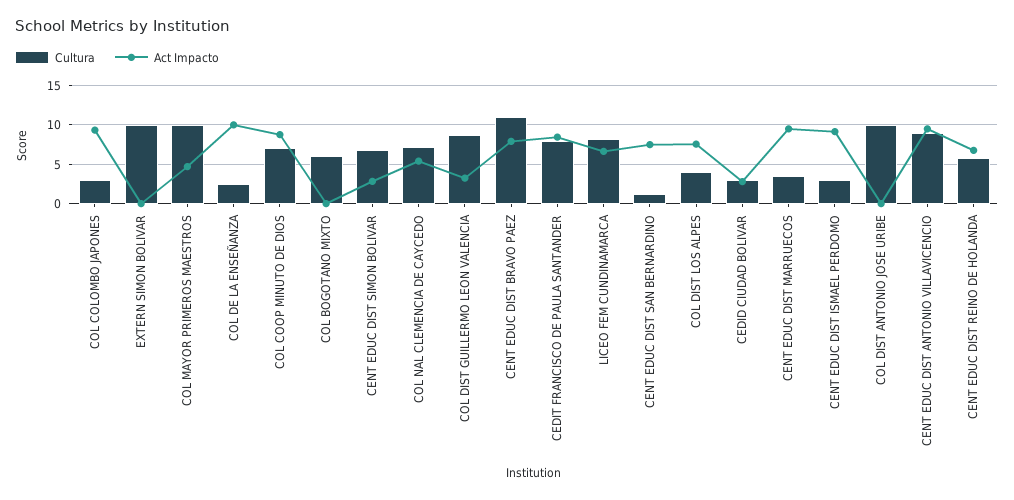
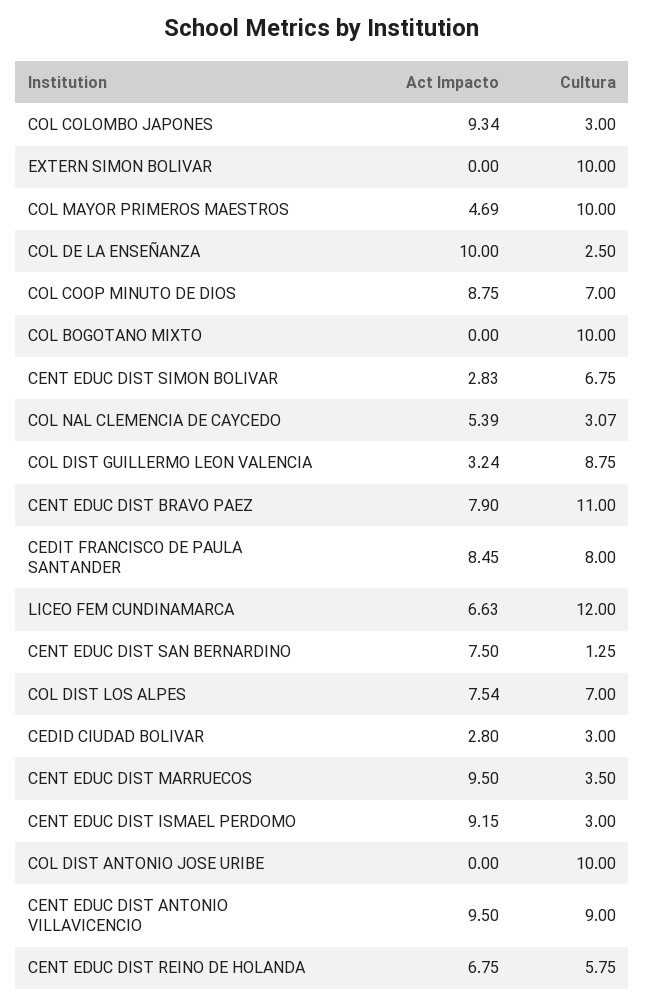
  {
    "Cultura": {
      "COL COLOMBO JAPONES": 3,
      "EXTERN SIMON BOLIVAR": 10,
      "COL MAYOR PRIMEROS MAESTROS": 10,
      "COL DE LA ENSEÑANZA": 2.5,
      "COL COOP MINUTO DE DIOS": 7,
-     "COL BOGOTANO MIXTO": 6,
+     "COL BOGOTANO MIXTO": 10,
      "CENT EDUC DIST SIMON BOLIVAR": 6.75,
-     "COL NAL CLEMENCIA DE CAYCEDO": 7,
+     "COL NAL CLEMENCIA DE CAYCEDO": 3.07,
      "COL DIST GUILLERMO LEON VALENCIA": 8.75,
      "CENT EDUC DIST BRAVO PAEZ": 11,
      "CEDIT FRANCISCO DE PAULA SANTANDER": 8,
-     "LICEO FEM CUNDINAMARCA": 8,
+     "LICEO FEM CUNDINAMARCA": 12,
      "CENT EDUC DIST SAN BERNARDINO": 1.25,
-     "COL DIST LOS ALPES": 4,
+     "COL DIST LOS ALPES": 7,
      "CEDID CIUDAD BOLIVAR": 3,
      "CENT EDUC DIST MARRUECOS": 3.5,
      "CENT EDUC DIST ISMAEL PERDOMO": 3,
      "COL DIST ANTONIO JOSE URIBE": 10,
      "CENT EDUC DIST ANTONIO VILLAVICENCIO": 9,
      "CENT EDUC DIST REINO DE HOLANDA": 5.75
    },
    "Act Impacto": {
      "COL COLOMBO JAPONES": 9.34,
      "EXTERN SIMON BOLIVAR": 0,
      "COL MAYOR PRIMEROS MAESTROS": 4.69,
      "COL DE LA ENSEÑANZA": 10,
      "COL COOP MINUTO DE DIOS": 8.75,
      "COL BOGOTANO MIXTO": 0,
      "CENT EDUC DIST SIMON BOLIVAR": 2.83,
      "COL NAL CLEMENCIA DE CAYCEDO": 5.39,
      "COL DIST GUILLERMO LEON VALENCIA": 3.24,
      "CENT EDUC DIST BRAVO PAEZ": 7.9,
      "CEDIT FRANCISCO DE PAULA SANTANDER": 8.45,
      "LICEO FEM CUNDINAMARCA": 6.63,
      "CENT EDUC DIST SAN BERNARDINO": 7.5,
      "COL DIST LOS ALPES": 7.54,
      "CEDID CIUDAD BOLIVAR": 2.8,
      "CENT EDUC DIST MARRUECOS": 9.5,
      "CENT EDUC DIST ISMAEL PERDOMO": 9.15,
      "COL DIST ANTONIO JOSE URIBE": 0,
      "CENT EDUC DIST ANTONIO VILLAVICENCIO": 9.5,
      "CENT EDUC DIST REINO DE HOLANDA": 6.75
    }
  }

